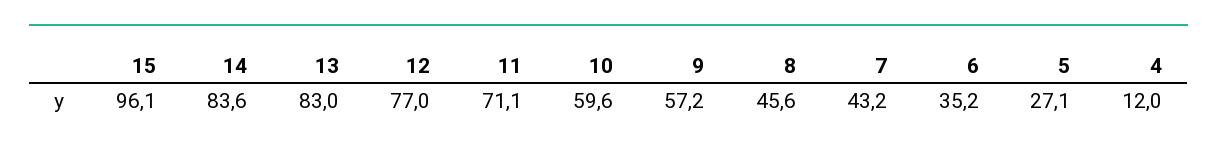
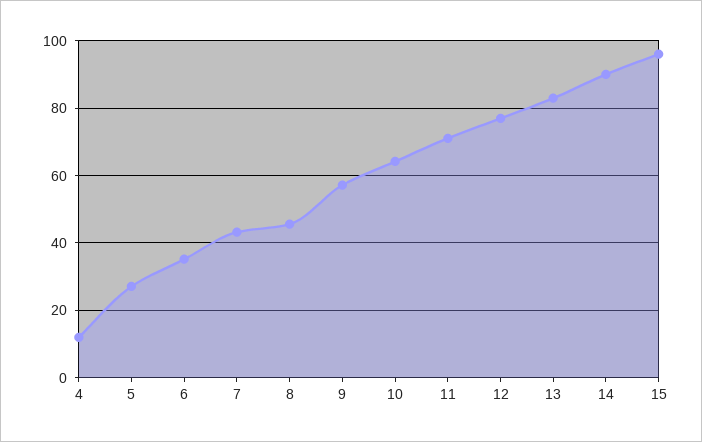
  {
    "15": 96.1,
-   "14": 83.6,
+   "14": 90,
    "13": 83,
    "12": 77,
    "11": 71.1,
-   "10": 59.6,
+   "10": 64,
    "9": 57.2,
    "8": 45.6,
    "7": 43.2,
    "6": 35.2,
    "5": 27.1,
    "4": 12
  }

